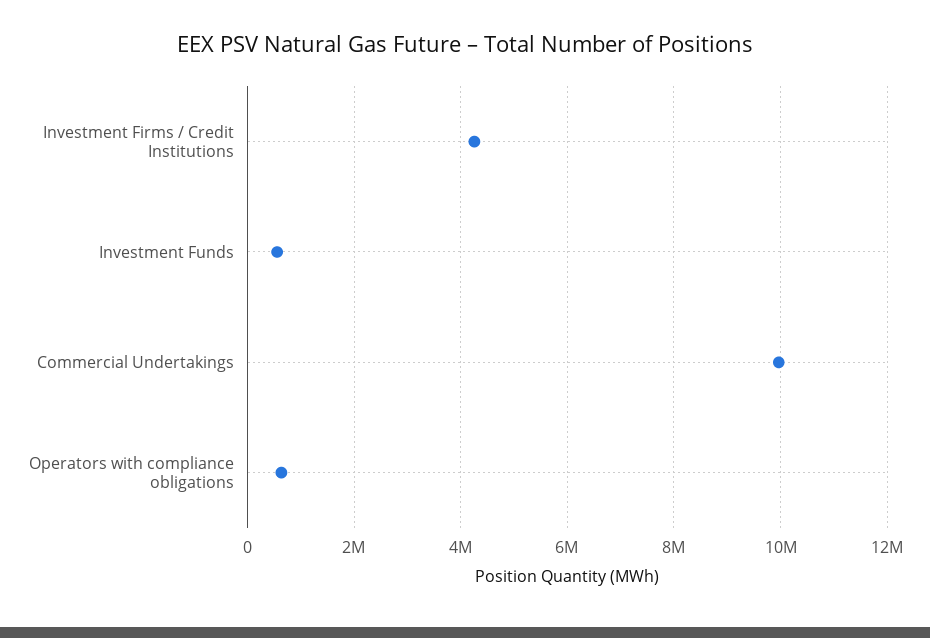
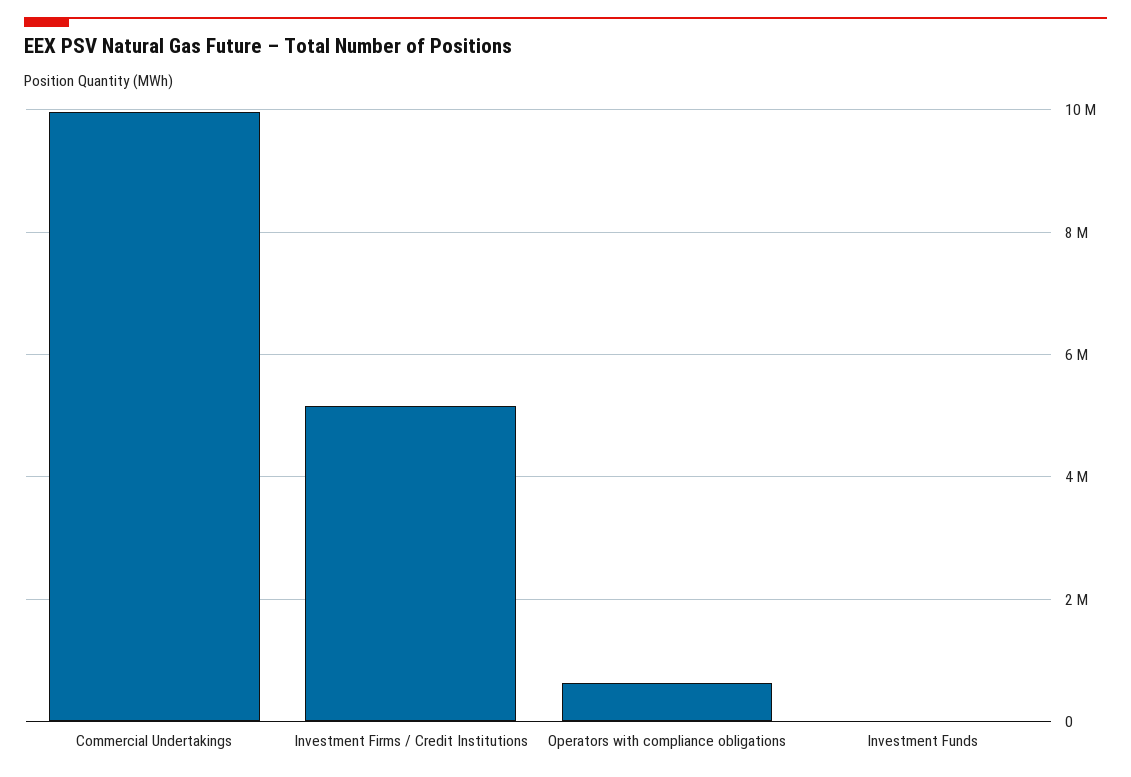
  {
-   "Investment Firms / Credit Institutions": 4200000,
+   "Investment Firms / Credit Institutions": 5200000,
-   "Investment Funds": 600000,
+   "Investment Funds": 0,
    "Commercial Undertakings": 10000000,
    "Operators with compliance obligations": 600000
  }

